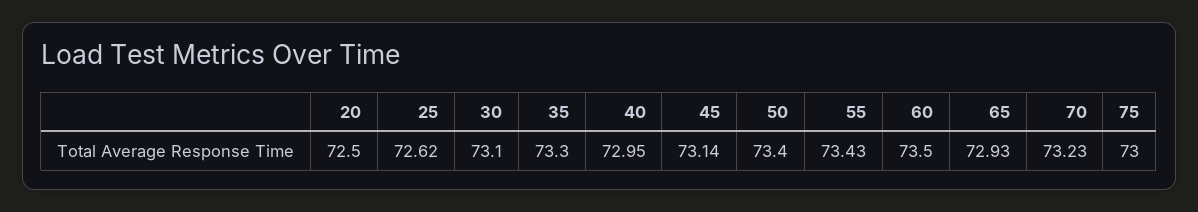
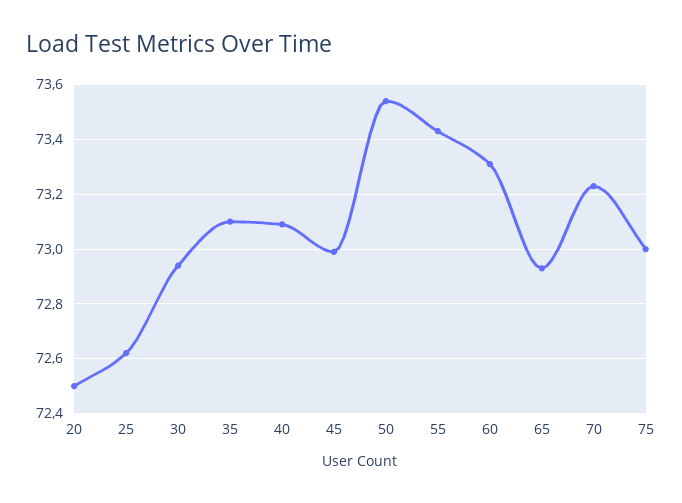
  {
    "20": 72.5,
    "25": 72.62,
-   "30": 73.1,
+   "30": 72.95,
-   "35": 73.3,
+   "35": 73.1,
-   "40": 72.95,
+   "40": 73.1,
-   "45": 73.14,
+   "45": 73,
-   "50": 73.4,
+   "50": 73.55,
    "55": 73.43,
-   "60": 73.5,
+   "60": 73.3,
    "65": 72.93,
    "70": 73.23,
    "75": 73
  }

